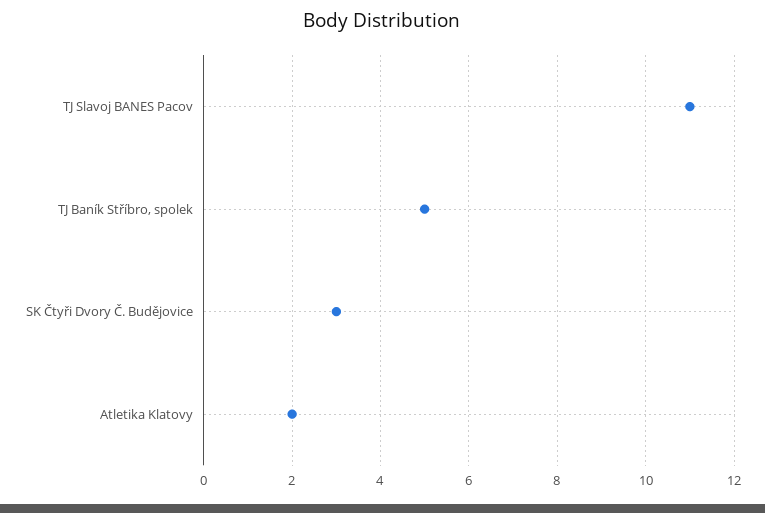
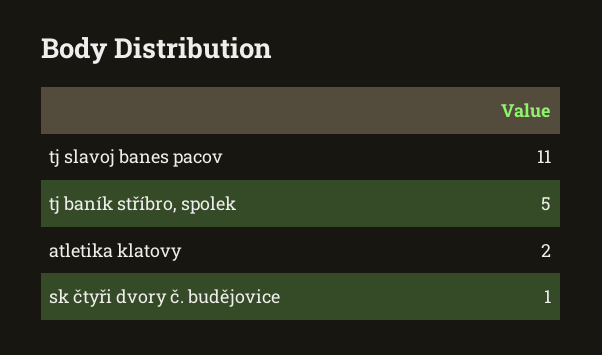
  {
    "TJ Slavoj BANES Pacov": 11,
    "TJ Baník Stříbro, spolek": 5,
-   "SK Čtyři Dvory Č. Budějovice": 3,
+   "SK Čtyři Dvory Č. Budějovice": 1,
    "Atletika Klatovy": 2
  }

